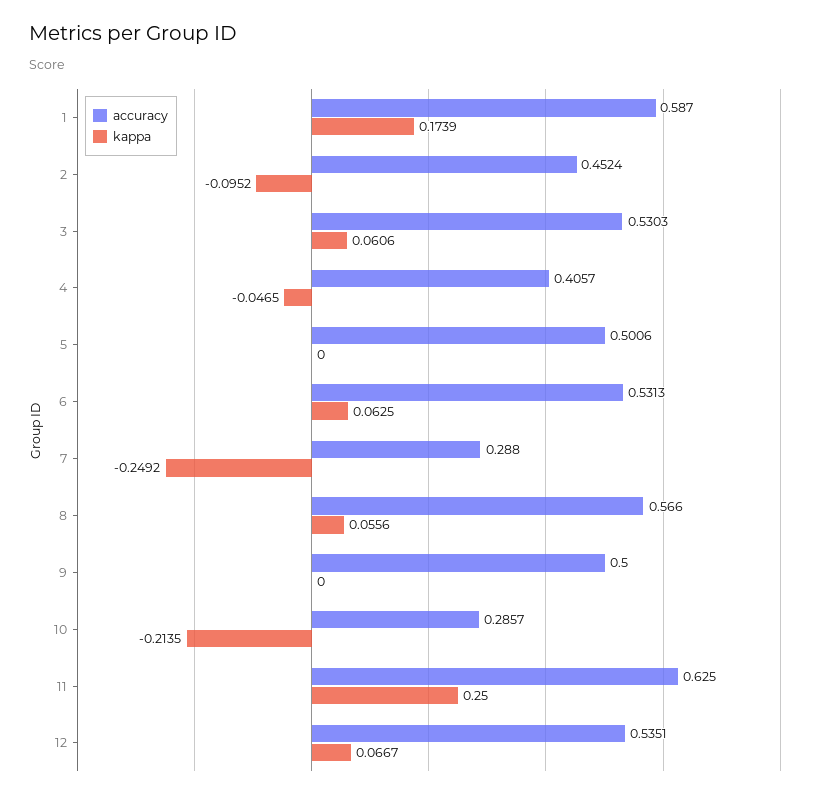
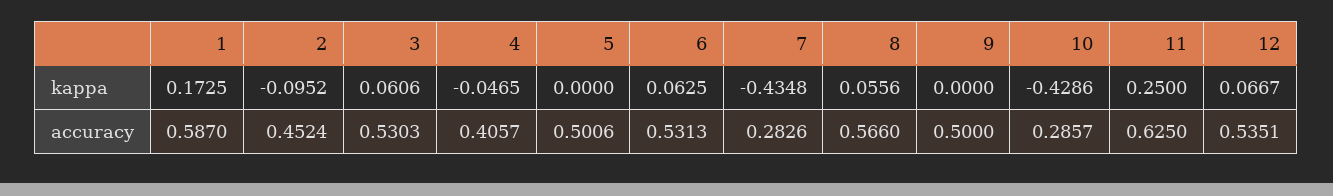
  {
    "accuracy": {
      "1": 0.587,
      "2": 0.4524,
      "3": 0.5303,
      "4": 0.4057,
      "5": 0.5006,
      "6": 0.5313,
-     "7": 0.288,
+     "7": 0.2826,
      "8": 0.566,
      "9": 0.5,
      "10": 0.2857,
      "11": 0.625,
      "12": 0.5351
    },
    "kappa": {
-     "1": 0.1739,
+     "1": 0.1725,
      "2": -0.0952,
      "3": 0.0606,
      "4": -0.0465,
      "5": 0,
      "6": 0.0625,
-     "7": -0.2492,
+     "7": -0.4348,
      "8": 0.0556,
      "9": 0,
-     "10": -0.2135,
+     "10": -0.4286,
      "11": 0.25,
      "12": 0.0667
    }
  }

